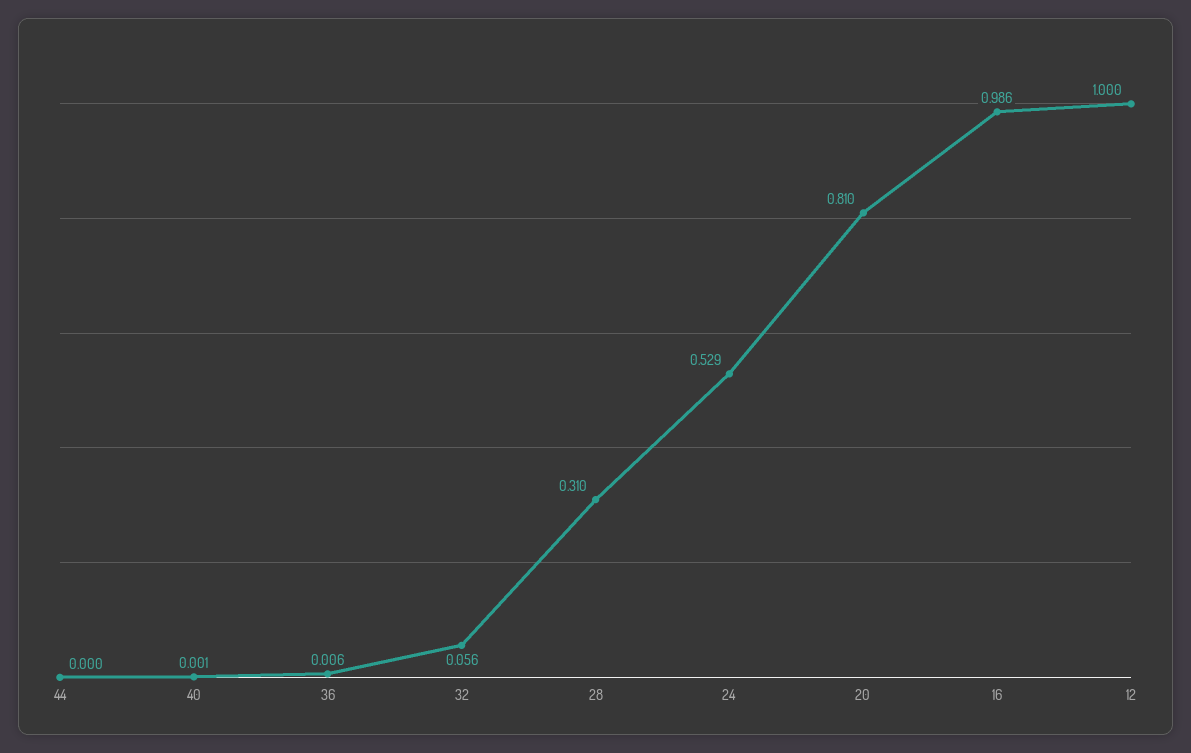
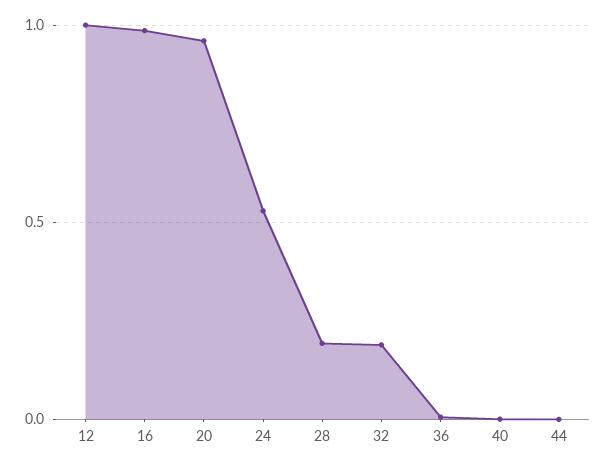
  {
    "44": 0,
    "40": 0.001,
    "36": 0.006,
-   "32": 0.056,
+   "32": 0.2,
-   "28": 0.31,
+   "28": 0.2,
    "24": 0.529,
-   "20": 0.81,
+   "20": 0.95,
    "16": 0.986,
    "12": 1
  }

